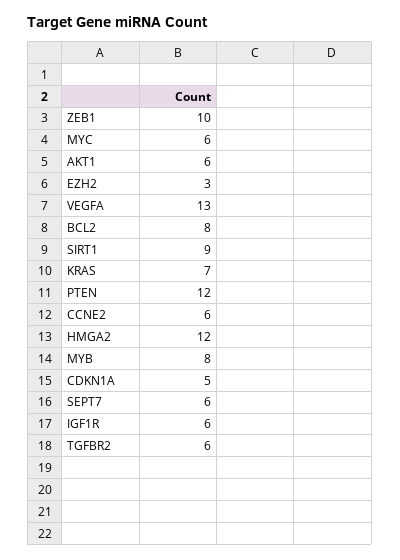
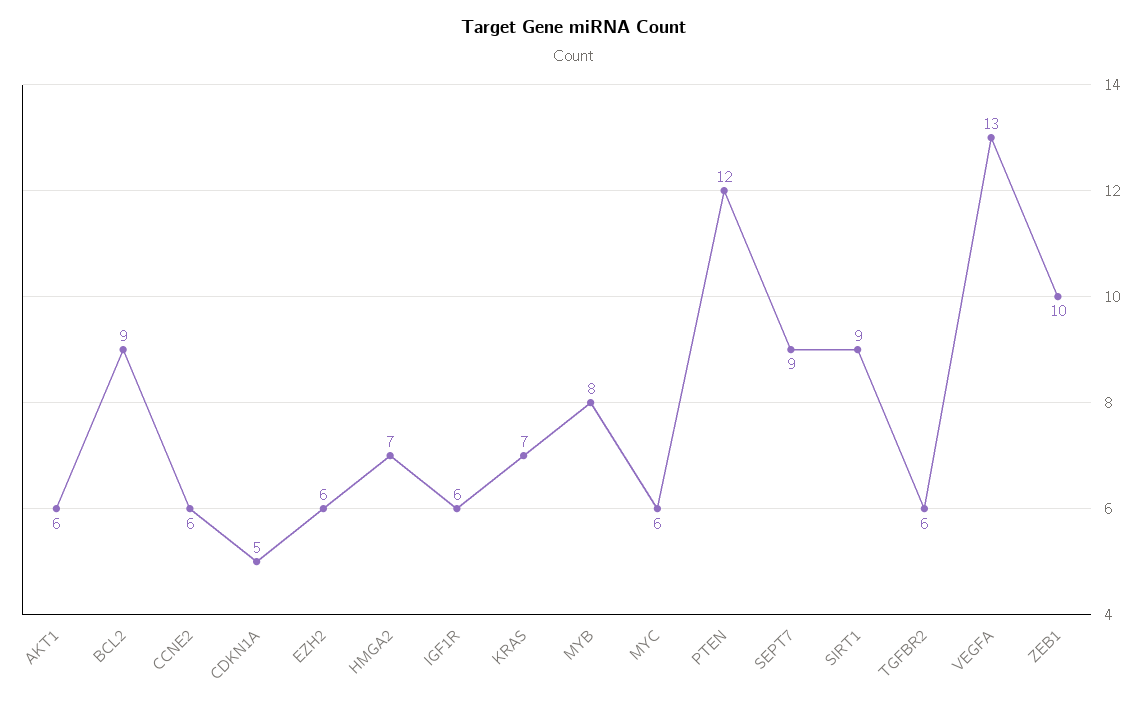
  {
    "ZEB1": 10,
    "MYC": 6,
    "AKT1": 6,
-   "EZH2": 3,
+   "EZH2": 6,
    "VEGFA": 13,
-   "BCL2": 8,
+   "BCL2": 9,
    "SIRT1": 9,
    "KRAS": 7,
    "PTEN": 12,
    "CCNE2": 6,
-   "HMGA2": 12,
+   "HMGA2": 7,
    "MYB": 8,
    "CDKN1A": 5,
-   "SEPT7": 6,
+   "SEPT7": 9,
    "IGF1R": 6,
    "TGFBR2": 6
  }

